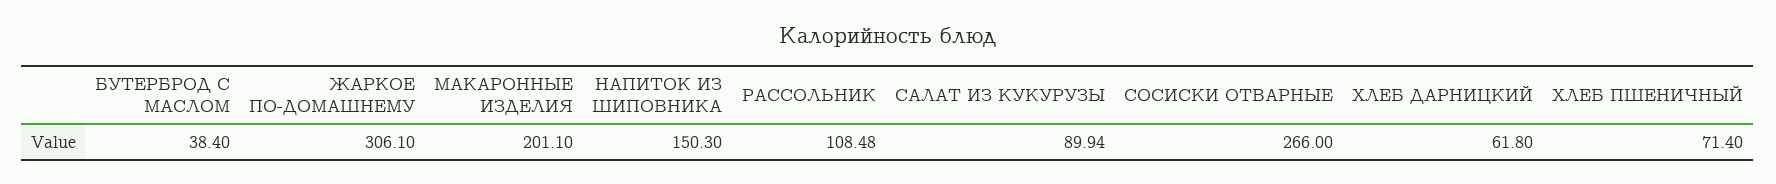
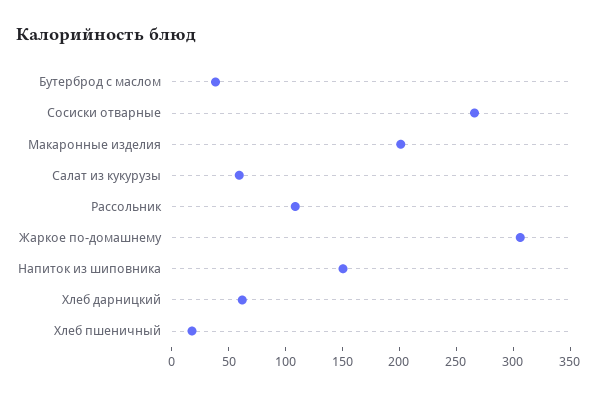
  {
    "БУТЕРБРОД С МАСЛОМ": 38.4,
    "ЖАРКОЕ ПО-ДОМАШНЕМУ": 306.1,
    "МАКАРОННЫЕ ИЗДЕЛИЯ": 201.1,
    "НАПИТОК ИЗ ШИПОВНИКА": 150.3,
    "РАССОЛЬНИК": 108.48,
-   "САЛАТ ИЗ КУКУРУЗЫ": 89.94,
+   "САЛАТ ИЗ КУКУРУЗЫ": 60,
    "СОСИСКИ ОТВАРНЫЕ": 266,
    "ХЛЕБ ДАРНИЦКИЙ": 61.8,
-   "ХЛЕБ ПШЕНИЧНЫЙ": 71.4
+   "ХЛЕБ ПШЕНИЧНЫЙ": 20
  }

